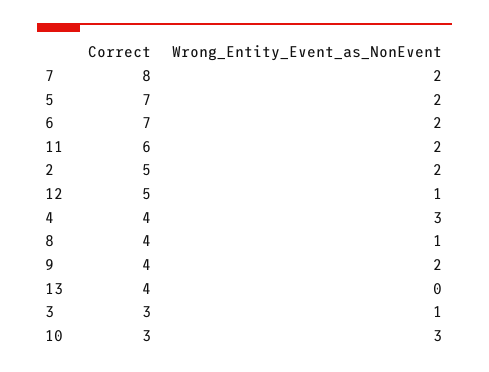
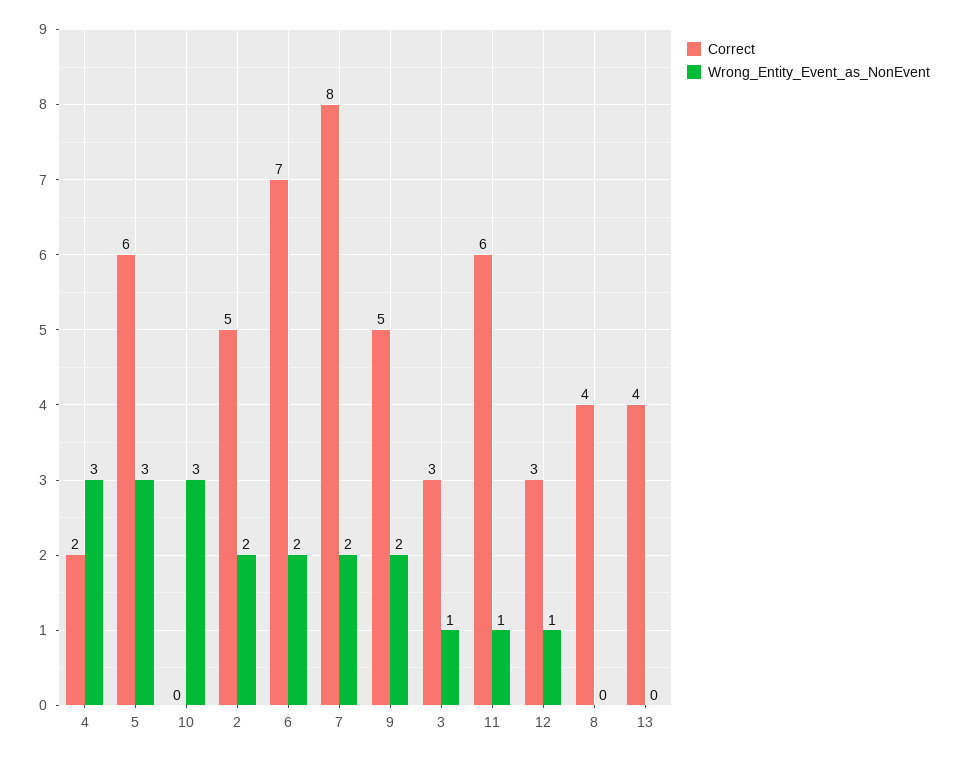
  {
    "Correct": {
      "7": 8,
-     "5": 7,
+     "5": 6,
      "6": 7,
      "11": 6,
      "2": 5,
-     "12": 5,
+     "12": 3,
-     "4": 4,
+     "4": 2,
      "8": 4,
-     "9": 4,
+     "9": 5,
      "13": 4,
      "3": 3,
-     "10": 3
+     "10": 0
    },
    "Wrong_Entity_Event_as_NonEvent": {
      "7": 2,
-     "5": 2,
+     "5": 3,
      "6": 2,
-     "11": 2,
+     "11": 1,
      "2": 2,
      "12": 1,
      "4": 3,
-     "8": 1,
+     "8": 0,
      "9": 2,
      "13": 0,
      "3": 1,
      "10": 3
    }
  }

